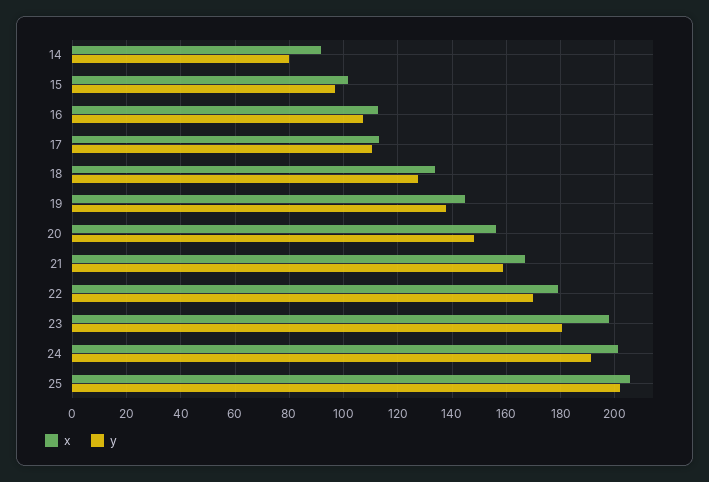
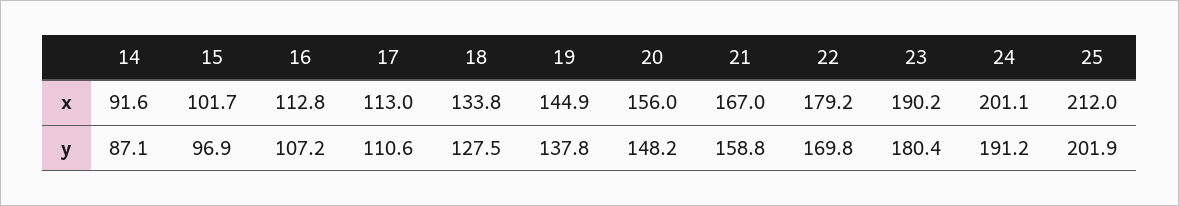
  {
    "x": {
      "14": 91.6,
      "15": 101.7,
      "16": 112.8,
      "17": 113,
      "18": 133.8,
      "19": 144.9,
      "20": 156,
      "21": 167,
      "22": 179.2,
-     "23": 197.5,
+     "23": 190.2,
      "24": 201.1,
-     "25": 205
+     "25": 212
    },
    "y": {
-     "14": 80,
+     "14": 87.1,
      "15": 96.9,
      "16": 107.2,
      "17": 110.6,
      "18": 127.5,
      "19": 137.8,
      "20": 148.2,
      "21": 158.8,
      "22": 169.8,
      "23": 180.4,
      "24": 191.2,
      "25": 201.9
    }
  }

